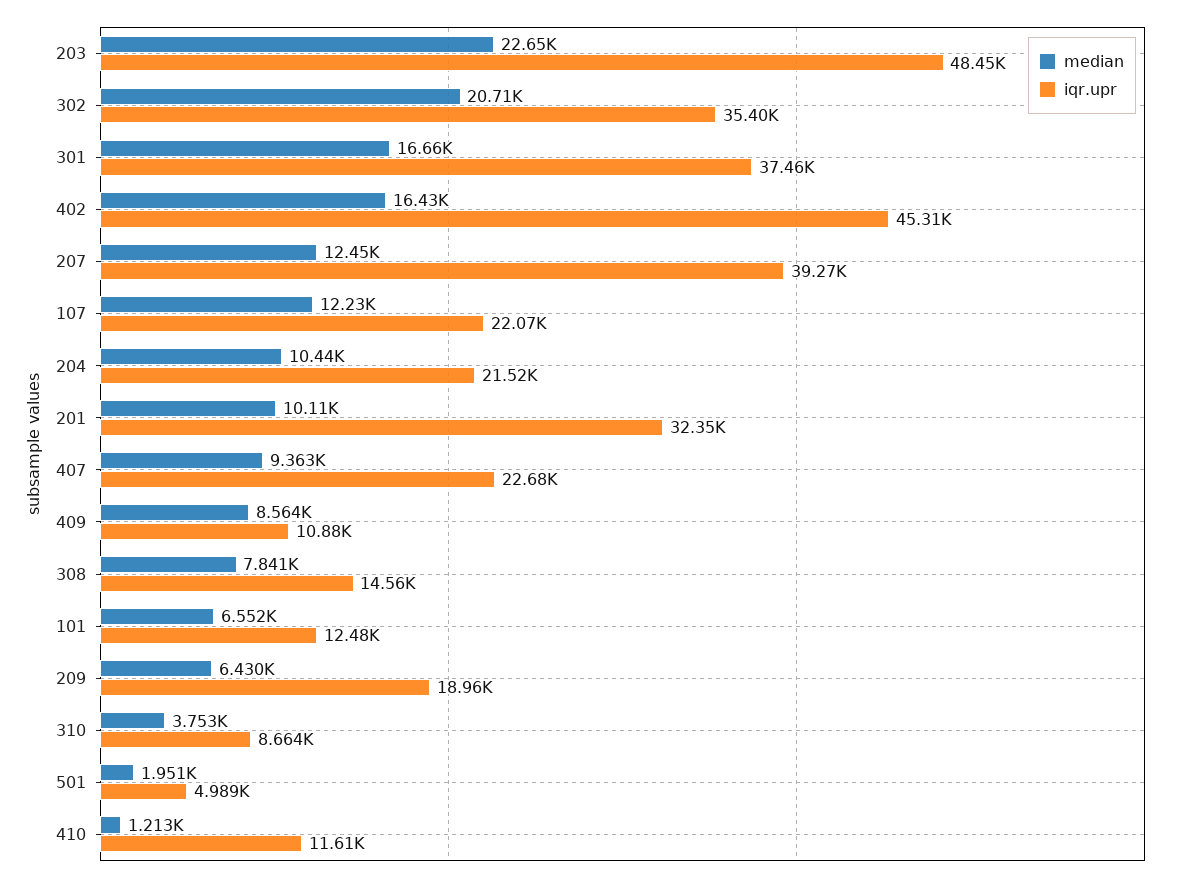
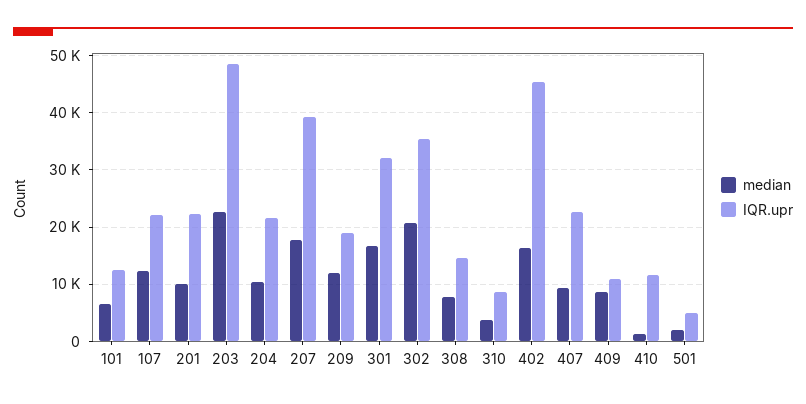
  {
    "median": {
      "203": 22650,
      "302": 20710,
      "301": 16660,
      "402": 16430,
-     "207": 12450,
+     "207": 18000,
      "107": 12230,
      "204": 10440,
      "201": 10110,
      "407": 9363,
      "409": 8564,
      "308": 7841,
      "101": 6552,
-     "209": 6430,
+     "209": 12000,
      "310": 3753,
      "501": 1951,
      "410": 1213
    },
    "iqr.upr": {
      "203": 48450,
      "302": 35400,
-     "301": 37460,
+     "301": 32000,
      "402": 45310,
      "207": 39270,
      "107": 22070,
      "204": 21520,
-     "201": 32350,
+     "201": 22000,
      "407": 22680,
      "409": 10880,
      "308": 14560,
      "101": 12480,
      "209": 18960,
      "310": 8664,
      "501": 4989,
      "410": 11610
    }
  }

